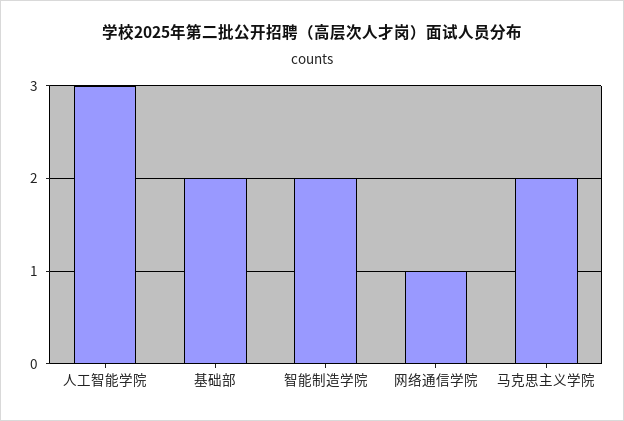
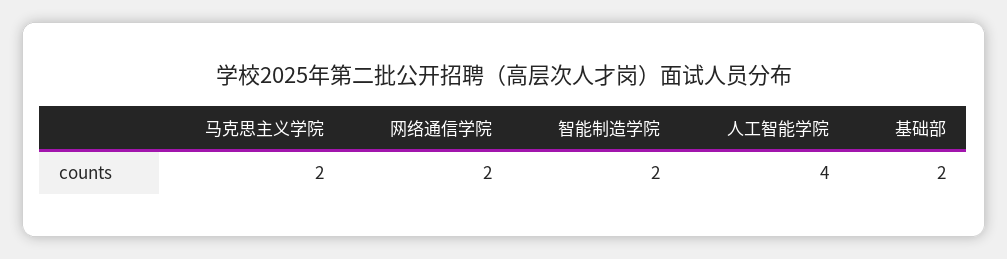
  {
-   "人工智能学院": 3,
+   "人工智能学院": 4,
    "基础部": 2,
    "智能制造学院": 2,
-   "网络通信学院": 1,
+   "网络通信学院": 2,
    "马克思主义学院": 2
  }

